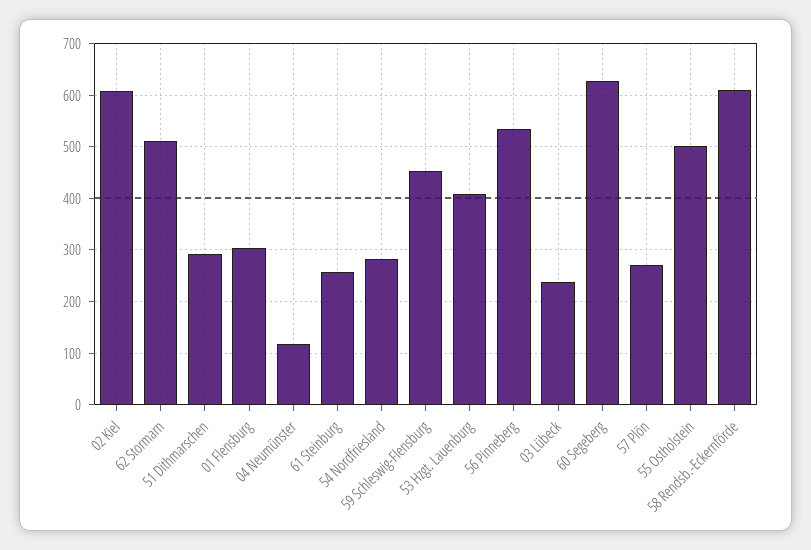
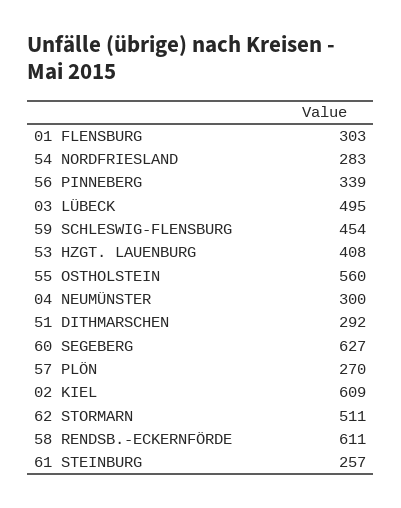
  {
    "02 Kiel": 609,
    "62 Stormarn": 511,
    "51 Dithmarschen": 292,
    "01 Flensburg": 303,
-   "04 Neumünster": 120,
+   "04 Neumünster": 300,
    "61 Steinburg": 257,
    "54 Nordfriesland": 283,
    "59 Schleswig-Flensburg": 454,
    "53 Hzgt. Lauenburg": 408,
-   "56 Pinneberg": 540,
+   "56 Pinneberg": 339,
-   "03 Lübeck": 240,
+   "03 Lübeck": 495,
    "60 Segeberg": 627,
    "57 Plön": 270,
-   "55 Ostholstein": 500,
+   "55 Ostholstein": 560,
    "58 Rendsb.-Eckernförde": 611
  }

